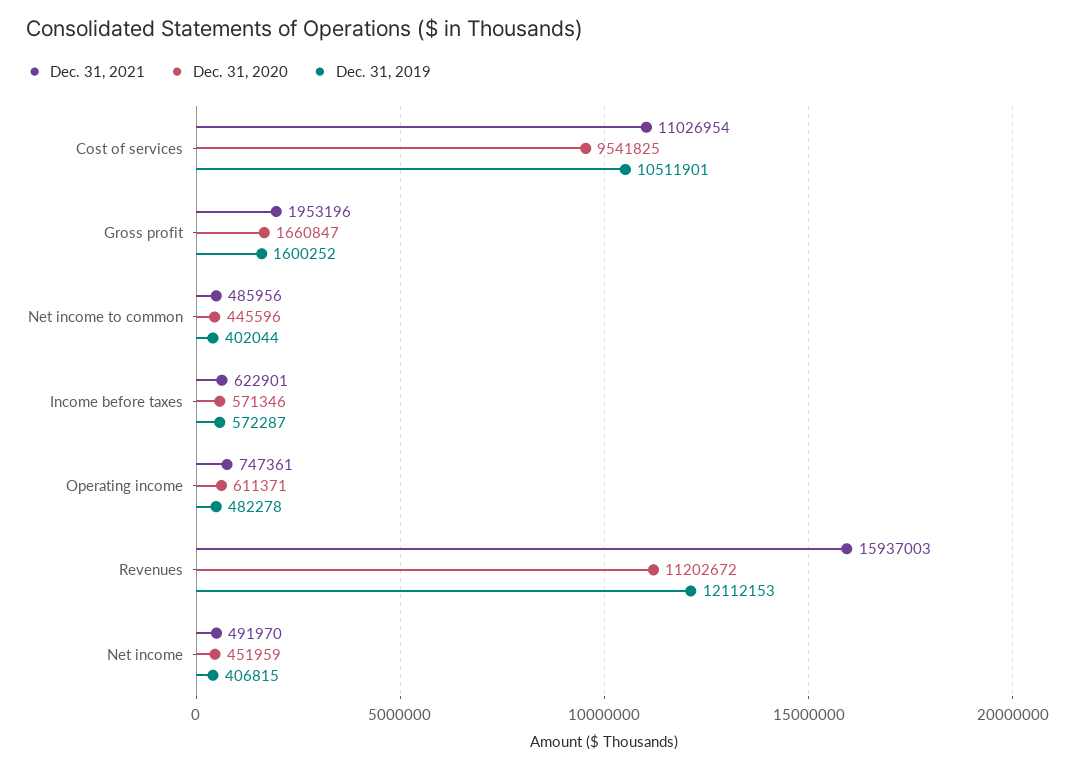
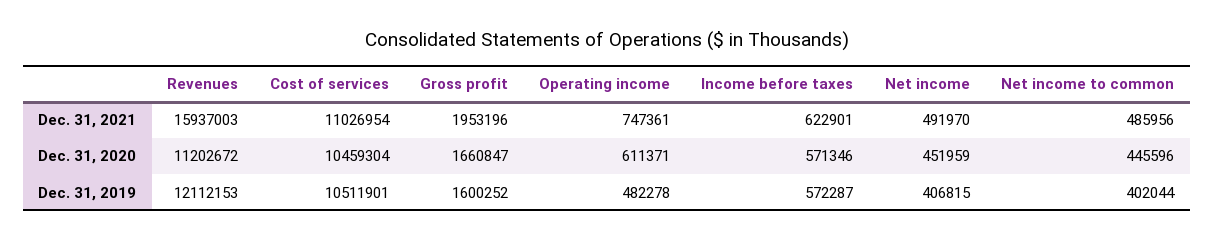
  {
    "Dec. 31, 2021": {
      "Cost of services": 11026954,
      "Gross profit": 1953196,
      "Net income to common": 485956,
      "Income before taxes": 622901,
      "Operating income": 747361,
      "Revenues": 15937003,
      "Net income": 491970
    },
    "Dec. 31, 2020": {
-     "Cost of services": 9541825,
+     "Cost of services": 10459304,
      "Gross profit": 1660847,
      "Net income to common": 445596,
      "Income before taxes": 571346,
      "Operating income": 611371,
      "Revenues": 11202672,
      "Net income": 451959
    },
    "Dec. 31, 2019": {
      "Cost of services": 10511901,
      "Gross profit": 1600252,
      "Net income to common": 402044,
      "Income before taxes": 572287,
      "Operating income": 482278,
      "Revenues": 12112153,
      "Net income": 406815
    }
  }

